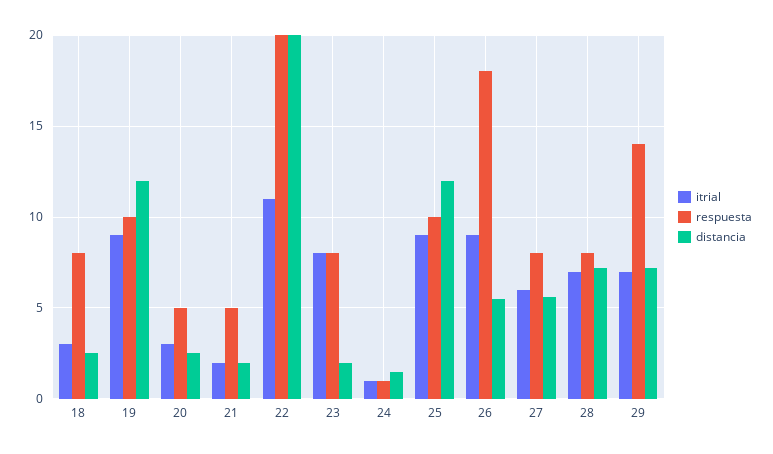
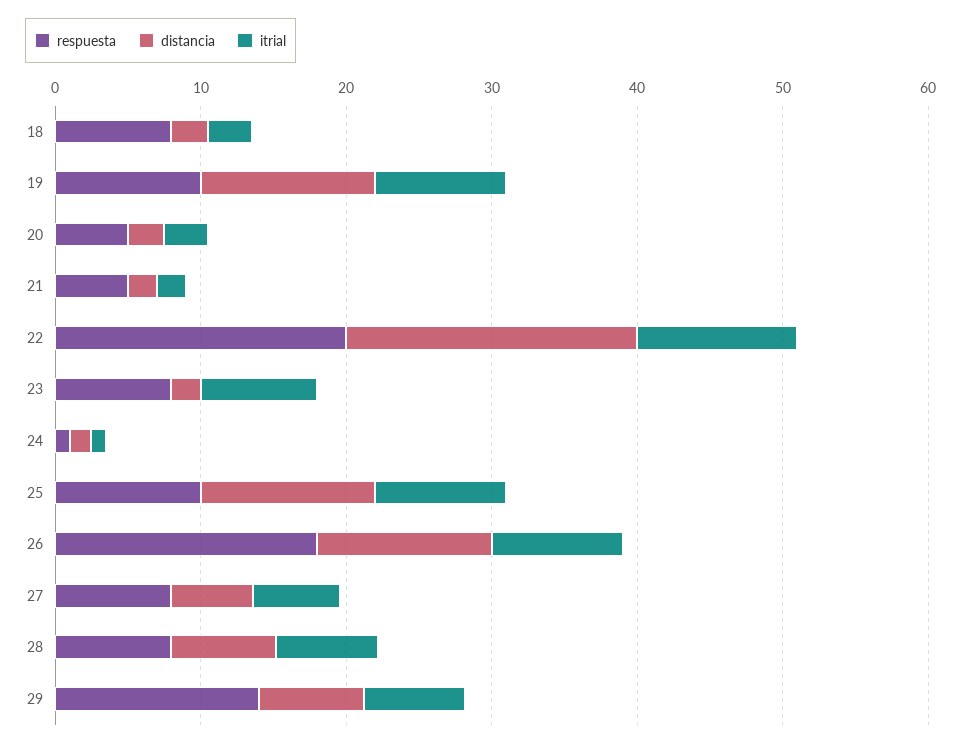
  {
    "itrial": {
      "18": 3,
      "19": 9,
      "20": 3,
      "21": 2,
      "22": 11,
      "23": 8,
      "24": 1,
      "25": 9,
      "26": 9,
      "27": 6,
      "28": 7,
      "29": 7
    },
    "respuesta": {
      "18": 8,
      "19": 10,
      "20": 5,
      "21": 5,
      "22": 20,
      "23": 8,
      "24": 1,
      "25": 10,
      "26": 18,
      "27": 8,
      "28": 8,
      "29": 14
    },
    "distancia": {
      "18": 2.5,
      "19": 12,
      "20": 2.5,
      "21": 2,
      "22": 20,
      "23": 2,
      "24": 1.5,
      "25": 12,
-     "26": 5.5,
+     "26": 12,
      "27": 5.5,
      "28": 7,
      "29": 7
    }
  }

